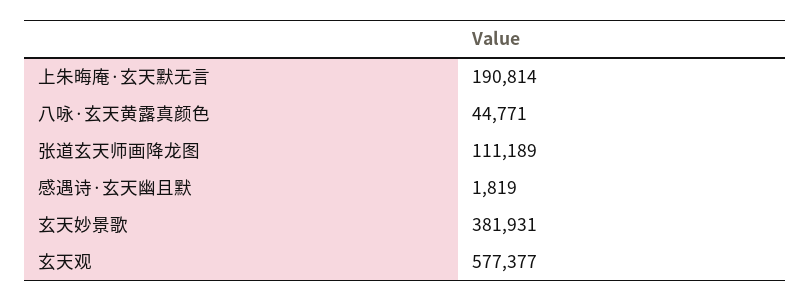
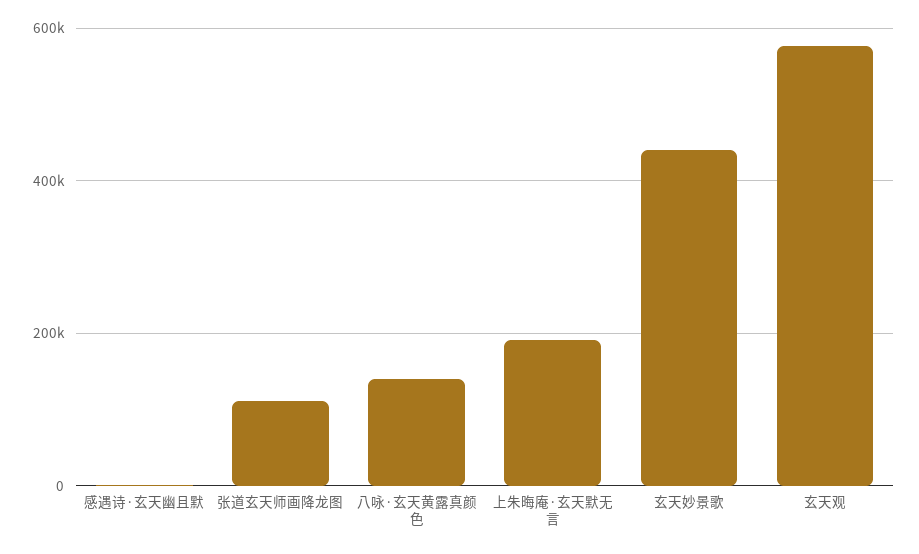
  {
    "上朱晦庵·玄天默无言": 190814,
-   "八咏·玄天黄露真颜色": 44771,
+   "八咏·玄天黄露真颜色": 140000,
    "张道玄天师画降龙图": 111189,
    "感遇诗·玄天幽且默": 1819,
-   "玄天妙景歌": 381931,
+   "玄天妙景歌": 440000,
    "玄天观": 577377
  }

